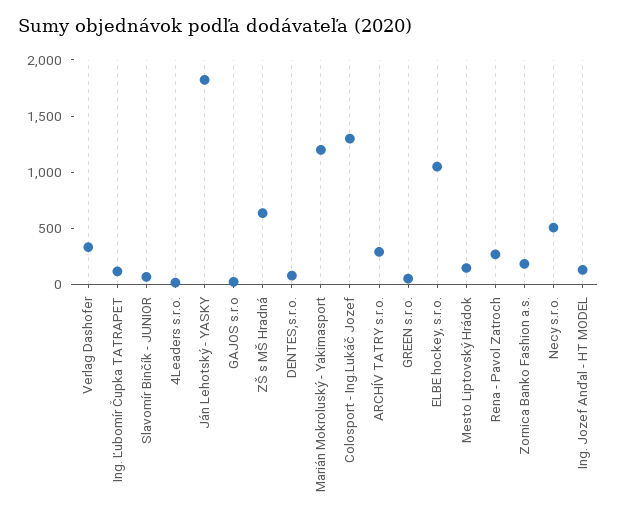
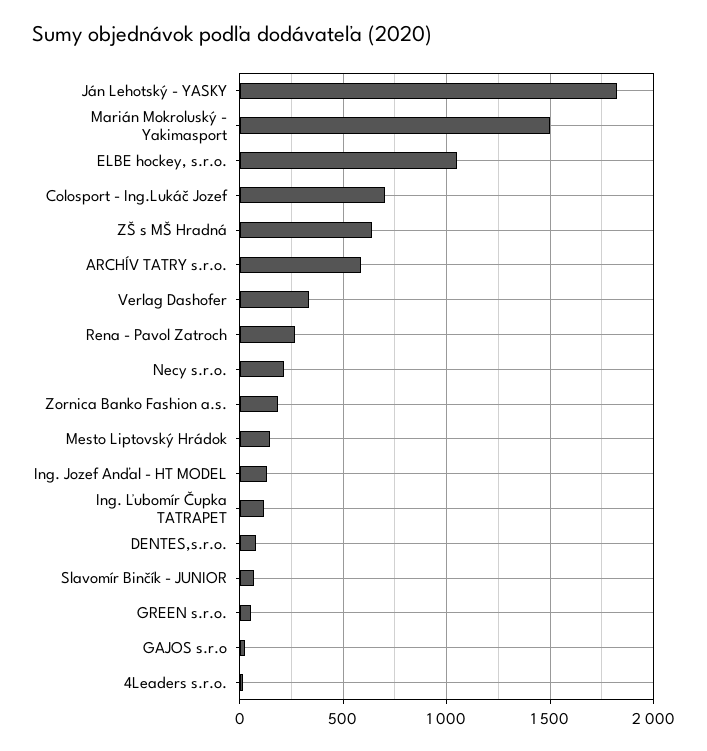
  {
    "Verlag Dashofer": 350,
    "Ing. Ľubomír Čupka TATRAPET": 100,
    "Slavomír Binčík - JUNIOR": 50,
    "4Leaders s.r.o.": 0,
    "Ján Lehotský - YASKY": 1800,
    "GAJOS s.r.o": 0,
    "ZŠ s MŠ Hradná": 650,
    "DENTES,s.r.o.": 100,
-   "Marián Mokroluský - Yakimasport": 1200,
+   "Marián Mokroluský - Yakimasport": 1500,
-   "Colosport - Ing.Lukáč Jozef": 1300,
+   "Colosport - Ing.Lukáč Jozef": 700,
-   "ARCHÍV TATRY s.r.o.": 300,
+   "ARCHÍV TATRY s.r.o.": 600,
    "GREEN s.r.o.": 50,
    "ELBE hockey, s.r.o.": 1050,
    "Mesto Liptovský Hrádok": 150,
    "Rena - Pavol Zatroch": 250,
    "Zornica Banko Fashion a.s.": 200,
-   "Necy s.r.o.": 500,
+   "Necy s.r.o.": 200,
    "Ing. Jozef Anďal - HT MODEL": 150
  }

